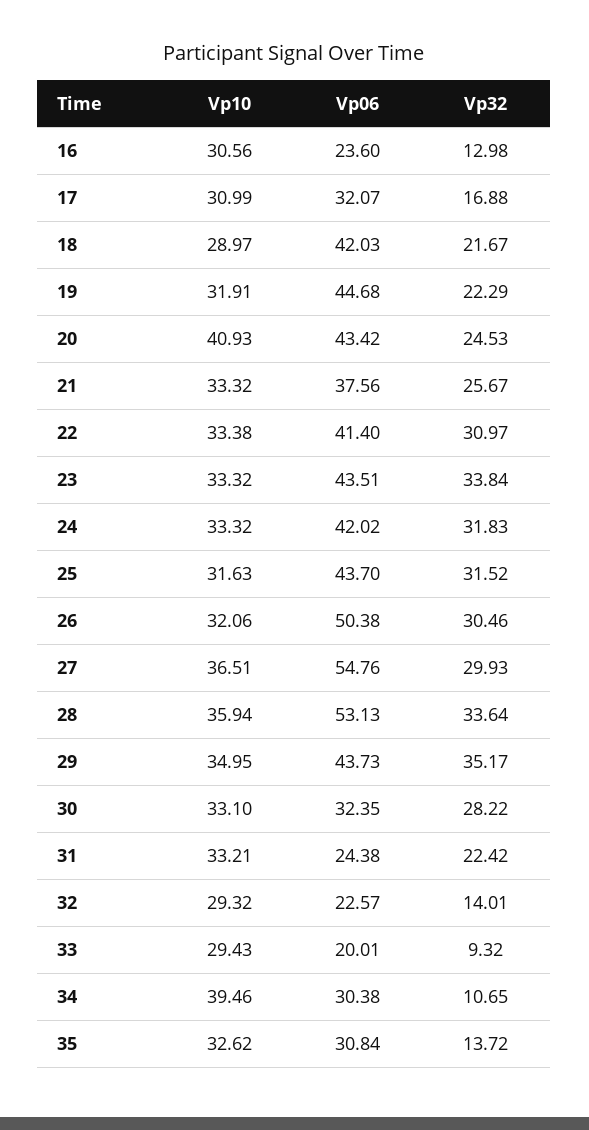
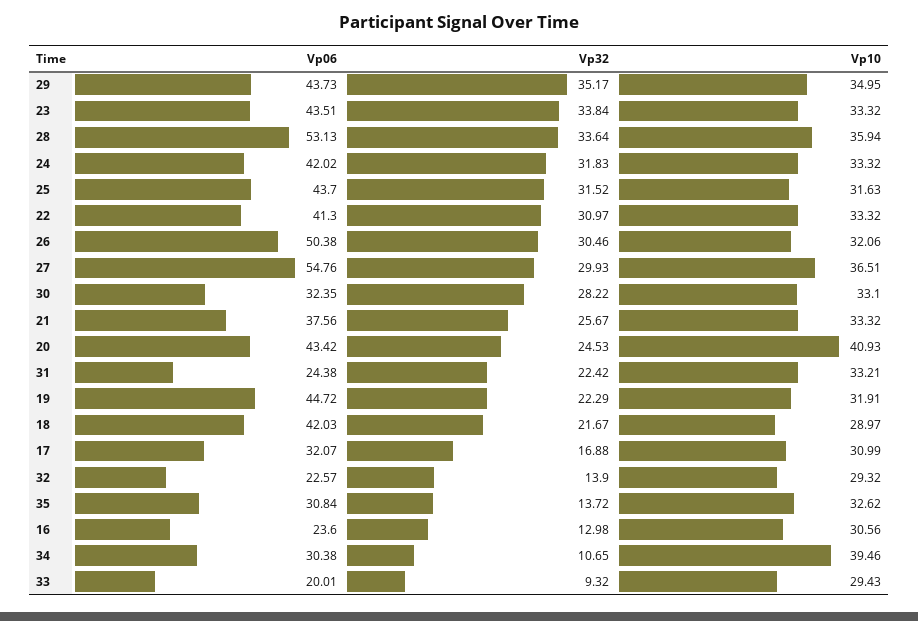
  {
    "Vp10": {
      "16": 30.56,
      "17": 30.99,
      "18": 28.97,
      "19": 31.91,
      "20": 40.93,
      "21": 33.32,
-     "22": 33.38,
+     "22": 33.32,
      "23": 33.32,
      "24": 33.32,
      "25": 31.63,
      "26": 32.06,
      "27": 36.51,
      "28": 35.94,
      "29": 34.95,
      "30": 33.1,
      "31": 33.21,
      "32": 29.32,
      "33": 29.43,
      "34": 39.46,
      "35": 32.62
    },
    "Vp06": {
      "16": 23.6,
      "17": 32.07,
      "18": 42.03,
-     "19": 44.68,
+     "19": 44.72,
      "20": 43.42,
      "21": 37.56,
-     "22": 41.4,
+     "22": 41.3,
      "23": 43.51,
      "24": 42.02,
      "25": 43.7,
      "26": 50.38,
      "27": 54.76,
      "28": 53.13,
      "29": 43.73,
      "30": 32.35,
      "31": 24.38,
      "32": 22.57,
      "33": 20.01,
      "34": 30.38,
      "35": 30.84
    },
    "Vp32": {
      "16": 12.98,
      "17": 16.88,
      "18": 21.67,
      "19": 22.29,
      "20": 24.53,
      "21": 25.67,
      "22": 30.97,
      "23": 33.84,
      "24": 31.83,
      "25": 31.52,
      "26": 30.46,
      "27": 29.93,
      "28": 33.64,
      "29": 35.17,
      "30": 28.22,
      "31": 22.42,
-     "32": 14.01,
+     "32": 13.9,
      "33": 9.32,
      "34": 10.65,
      "35": 13.72
    }
  }

